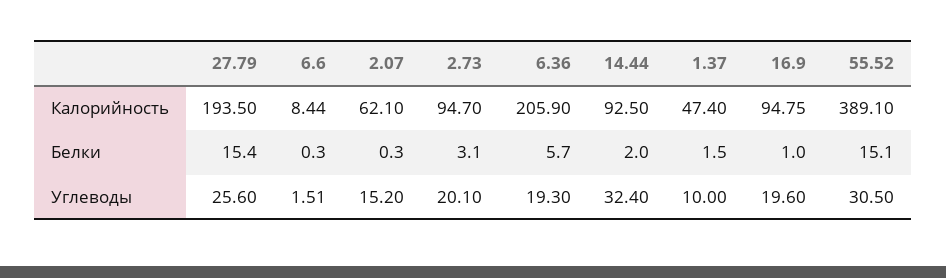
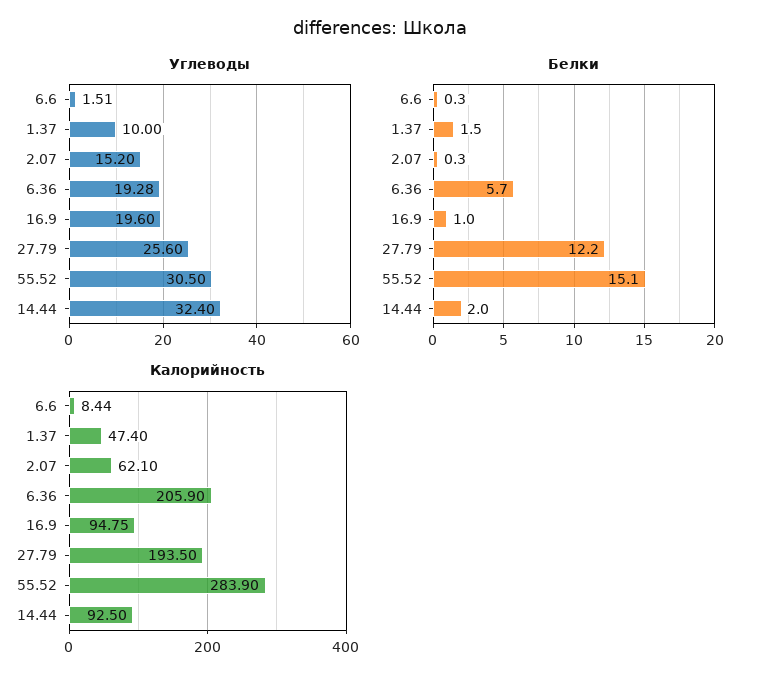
  {
    "Калорийность": {
      "27.79": 193.5,
      "6.6": 8.44,
      "2.07": 62.1,
-     "2.73": 94.7,
      "6.36": 205.9,
      "14.44": 92.5,
      "1.37": 47.4,
      "16.9": 94.75,
-     "55.52": 389.1
+     "55.52": 283.9
    },
    "Белки": {
-     "27.79": 15.4,
+     "27.79": 12.2,
      "6.6": 0.3,
      "2.07": 0.3,
-     "2.73": 3.1,
      "6.36": 5.7,
      "14.44": 2,
      "1.37": 1.5,
      "16.9": 1,
      "55.52": 15.1
    },
    "Углеводы": {
      "27.79": 25.6,
      "6.6": 1.51,
      "2.07": 15.2,
-     "2.73": 20.1,
-     "6.36": 19.3,
+     "6.36": 19.28,
      "14.44": 32.4,
      "1.37": 10,
      "16.9": 19.6,
      "55.52": 30.5
    }
  }

